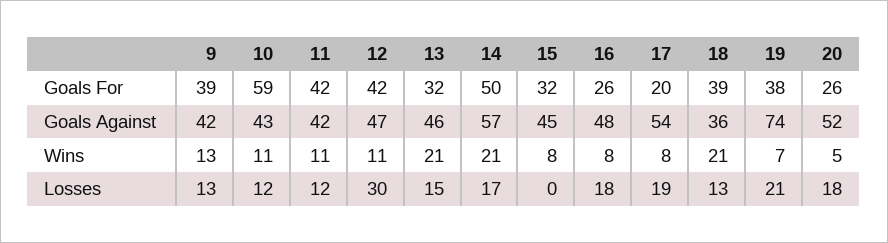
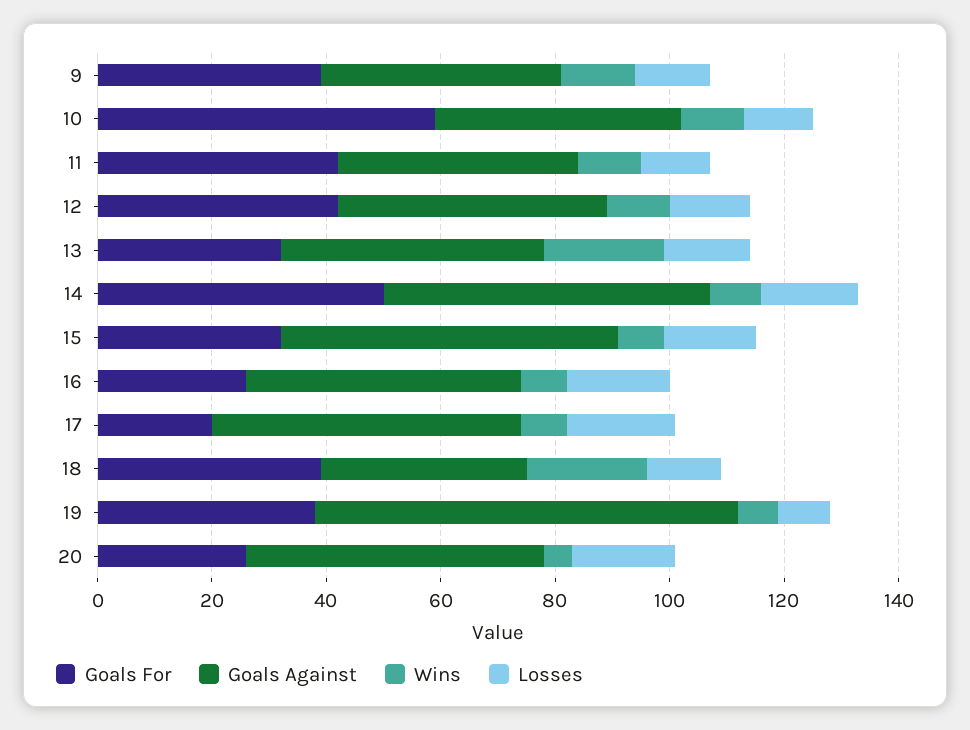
  {
    "Goals For": {
      "9": 39,
      "10": 59,
      "11": 42,
      "12": 42,
      "13": 32,
      "14": 50,
      "15": 32,
      "16": 26,
      "17": 20,
      "18": 39,
      "19": 38,
      "20": 26
    },
    "Goals Against": {
      "9": 42,
      "10": 43,
      "11": 42,
      "12": 47,
      "13": 46,
      "14": 57,
-     "15": 45,
+     "15": 60,
      "16": 48,
      "17": 54,
      "18": 36,
      "19": 74,
      "20": 52
    },
    "Wins": {
      "9": 13,
      "10": 11,
      "11": 11,
      "12": 11,
      "13": 21,
-     "14": 21,
+     "14": 10,
      "15": 8,
      "16": 8,
      "17": 8,
      "18": 21,
      "19": 7,
      "20": 5
    },
    "Losses": {
      "9": 13,
      "10": 12,
      "11": 12,
-     "12": 30,
+     "12": 15,
      "13": 15,
      "14": 17,
-     "15": 0,
+     "15": 15,
      "16": 18,
      "17": 19,
      "18": 13,
-     "19": 21,
+     "19": 10,
      "20": 18
    }
  }

